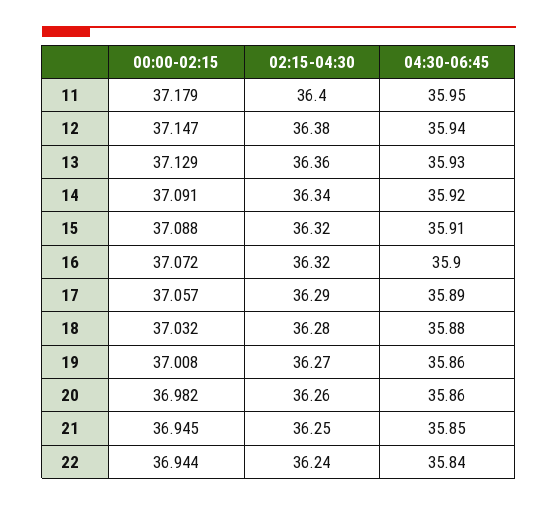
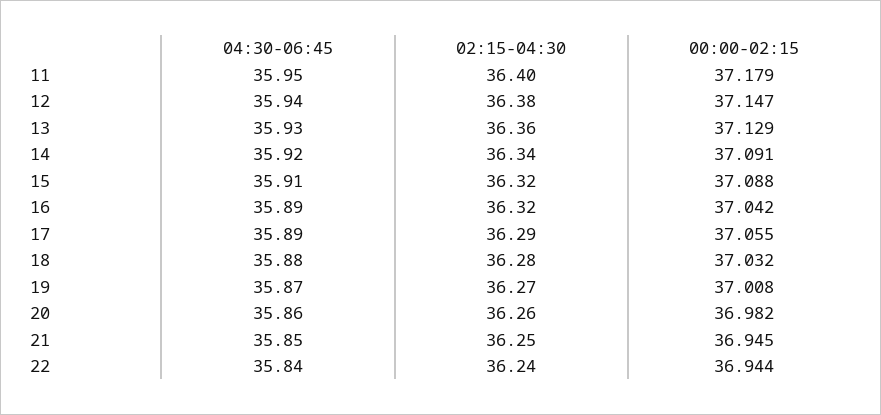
  {
    "00:00-02:15": {
      "11": 37.179,
      "12": 37.147,
      "13": 37.129,
      "14": 37.091,
      "15": 37.088,
-     "16": 37.072,
+     "16": 37.042,
-     "17": 37.057,
+     "17": 37.055,
      "18": 37.032,
      "19": 37.008,
      "20": 36.982,
      "21": 36.945,
      "22": 36.944
    },
    "02:15-04:30": {
      "11": 36.4,
      "12": 36.38,
      "13": 36.36,
      "14": 36.34,
      "15": 36.32,
      "16": 36.32,
      "17": 36.29,
      "18": 36.28,
      "19": 36.27,
      "20": 36.26,
      "21": 36.25,
      "22": 36.24
    },
    "04:30-06:45": {
      "11": 35.95,
      "12": 35.94,
      "13": 35.93,
      "14": 35.92,
      "15": 35.91,
-     "16": 35.9,
+     "16": 35.89,
      "17": 35.89,
      "18": 35.88,
-     "19": 35.86,
+     "19": 35.87,
      "20": 35.86,
      "21": 35.85,
      "22": 35.84
    }
  }

